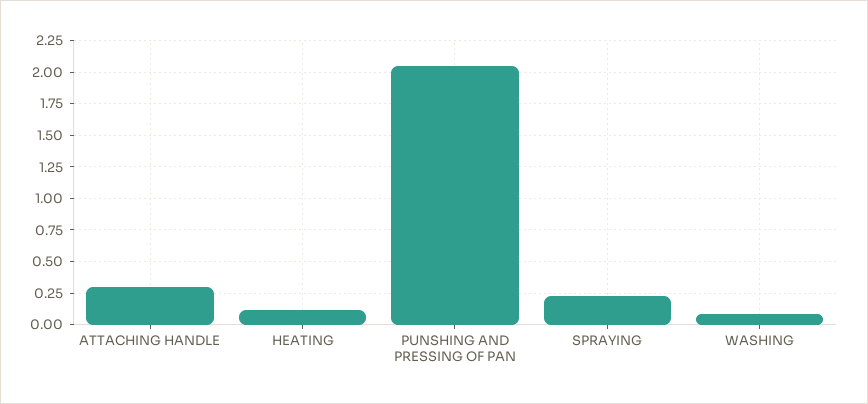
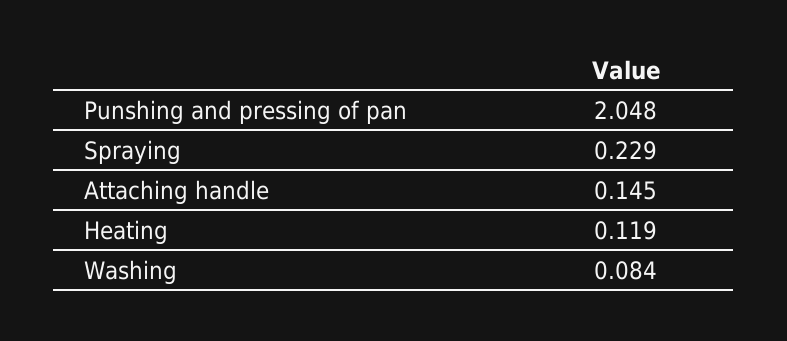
  {
-   "ATTACHING HANDLE": 0.3,
+   "ATTACHING HANDLE": 0.145,
    "HEATING": 0.119,
    "PUNSHING AND PRESSING OF PAN": 2.048,
    "SPRAYING": 0.229,
    "WASHING": 0.084
  }

